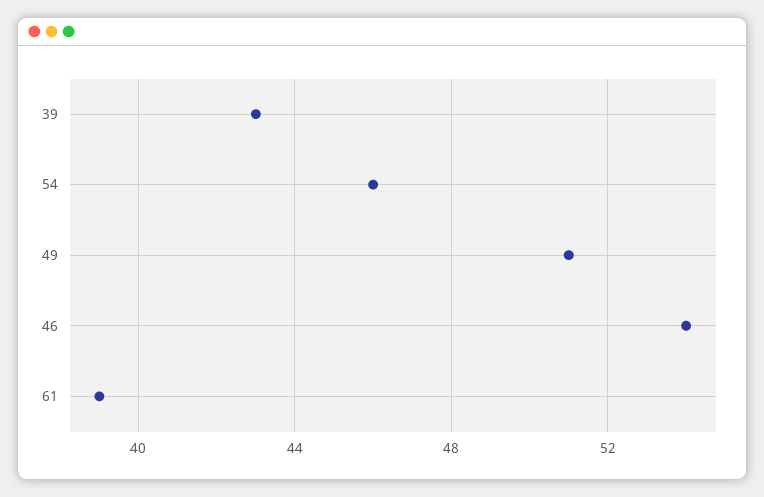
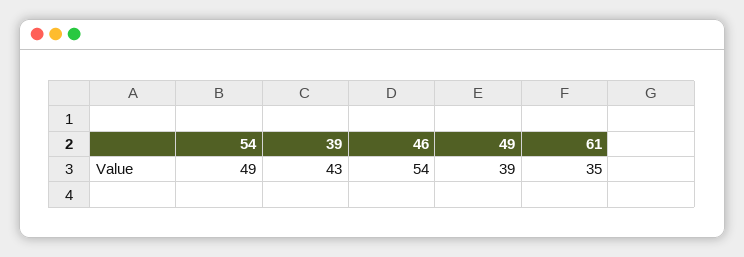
  {
    "39": 43,
-   "54": 46,
+   "54": 49,
-   "49": 51,
+   "49": 39,
    "46": 54,
-   "61": 39
+   "61": 35
  }

